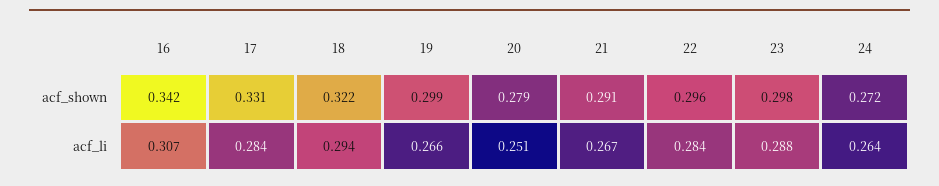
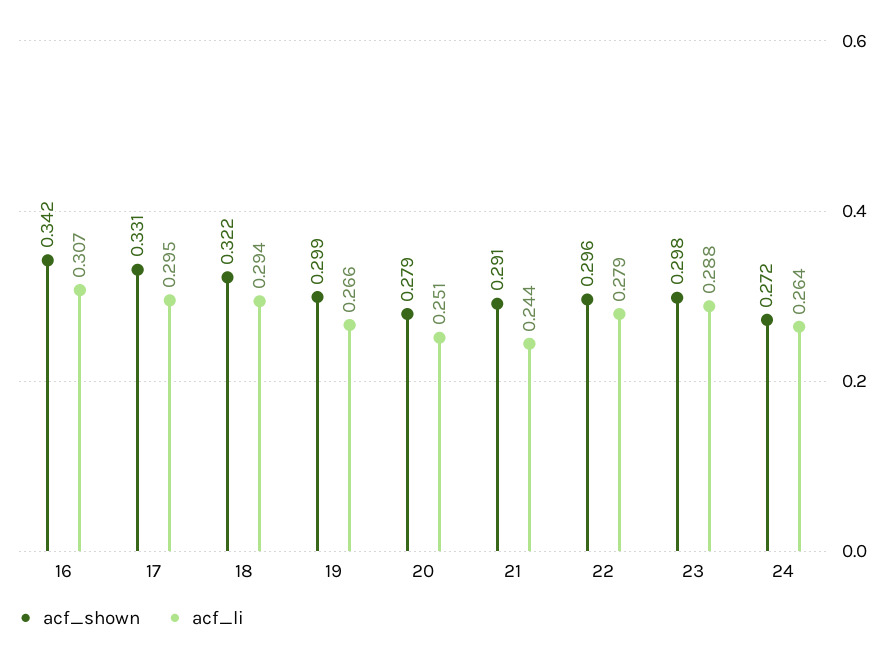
  {
    "acf_shown": {
      "16": 0.342,
      "17": 0.331,
      "18": 0.322,
      "19": 0.299,
      "20": 0.279,
      "21": 0.291,
      "22": 0.296,
      "23": 0.298,
      "24": 0.272
    },
    "acf_li": {
      "16": 0.307,
-     "17": 0.284,
+     "17": 0.295,
      "18": 0.294,
      "19": 0.266,
      "20": 0.251,
-     "21": 0.267,
+     "21": 0.244,
-     "22": 0.284,
+     "22": 0.279,
      "23": 0.288,
      "24": 0.264
    }
  }

